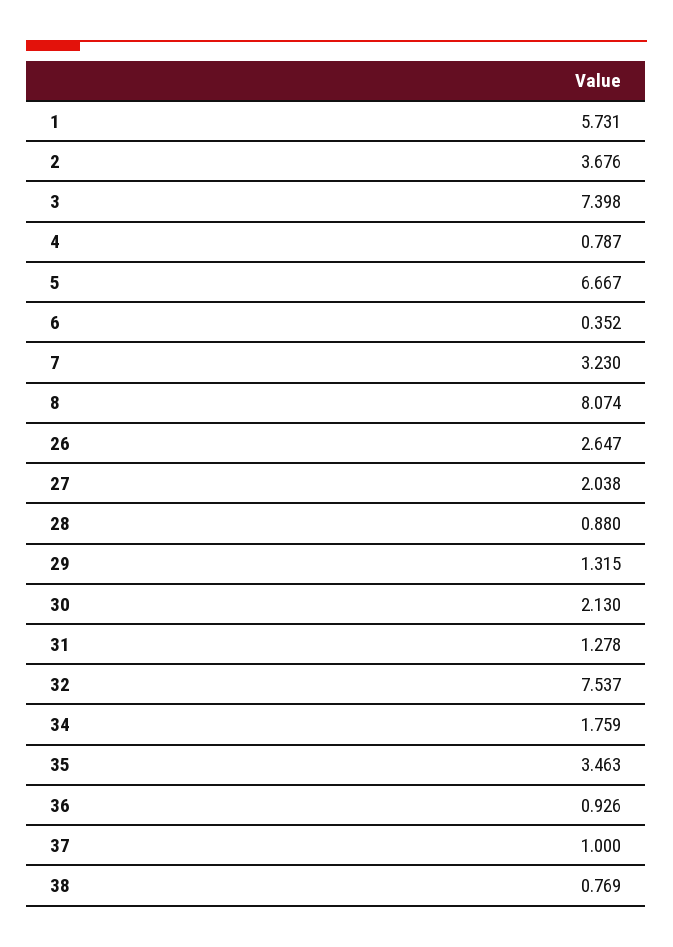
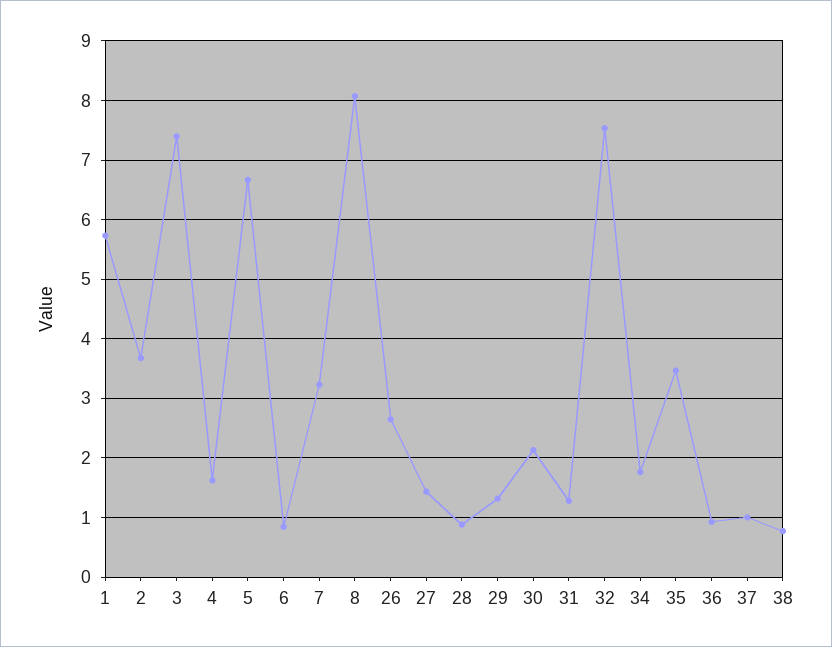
  {
    "1": 5.731,
    "2": 3.676,
    "3": 7.398,
-   "4": 0.787,
+   "4": 1.6,
    "5": 6.667,
-   "6": 0.352,
+   "6": 0.8,
    "7": 3.23,
    "8": 8.074,
    "26": 2.647,
-   "27": 2.038,
+   "27": 1.4,
    "28": 0.88,
    "29": 1.315,
    "30": 2.13,
    "31": 1.278,
    "32": 7.537,
    "34": 1.759,
    "35": 3.463,
    "36": 0.926,
    "37": 1,
    "38": 0.769
  }

